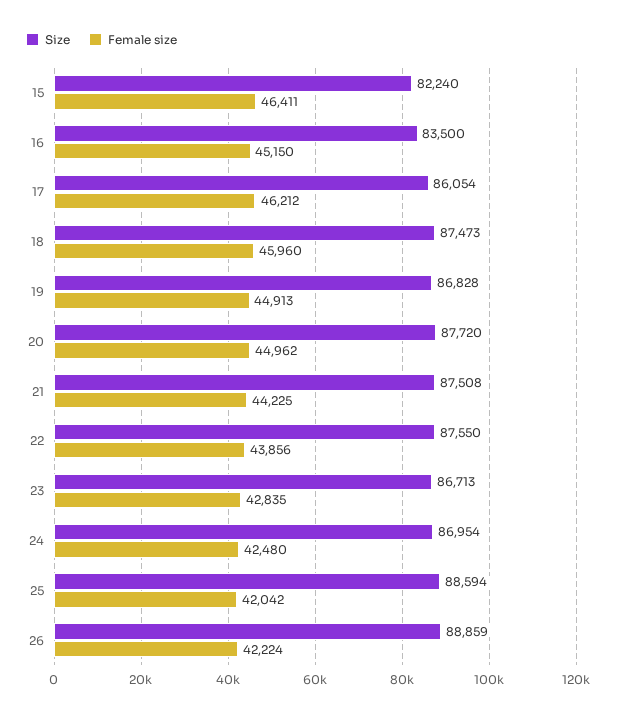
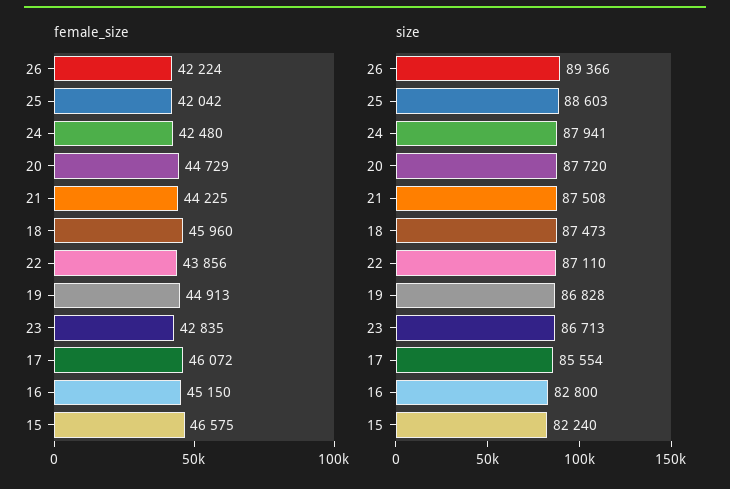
  {
    "Size": {
      "15": 82240,
-     "16": 83500,
+     "16": 82800,
-     "17": 86054,
+     "17": 85554,
      "18": 87473,
      "19": 86828,
      "20": 87720,
      "21": 87508,
-     "22": 87550,
+     "22": 87110,
      "23": 86713,
-     "24": 86954,
+     "24": 87941,
-     "25": 88594,
+     "25": 88603,
-     "26": 88859
+     "26": 89366
    },
    "Female size": {
-     "15": 46411,
+     "15": 46575,
      "16": 45150,
-     "17": 46212,
+     "17": 46072,
      "18": 45960,
      "19": 44913,
-     "20": 44962,
+     "20": 44729,
      "21": 44225,
      "22": 43856,
      "23": 42835,
      "24": 42480,
      "25": 42042,
      "26": 42224
    }
  }

